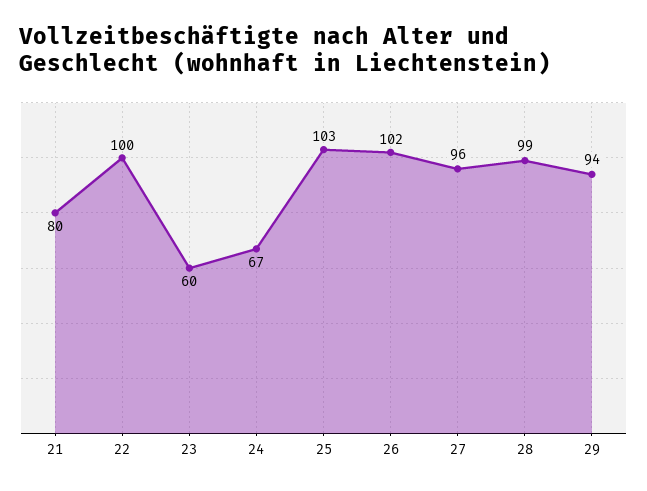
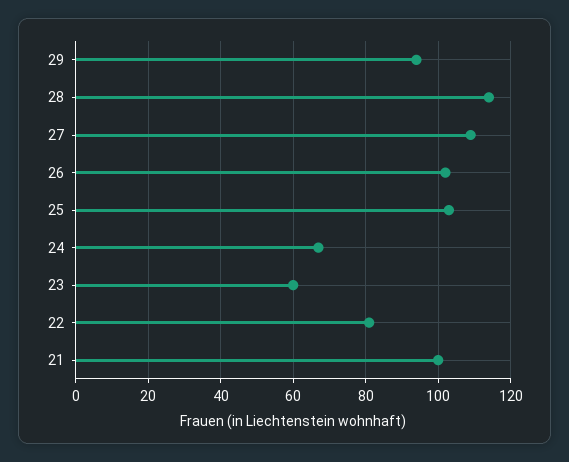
  {
-   "21": 80,
+   "21": 100,
-   "22": 100,
+   "22": 80,
    "23": 60,
    "24": 67,
    "25": 103,
    "26": 102,
-   "27": 96,
+   "27": 110,
-   "28": 99,
+   "28": 115,
    "29": 94
  }

